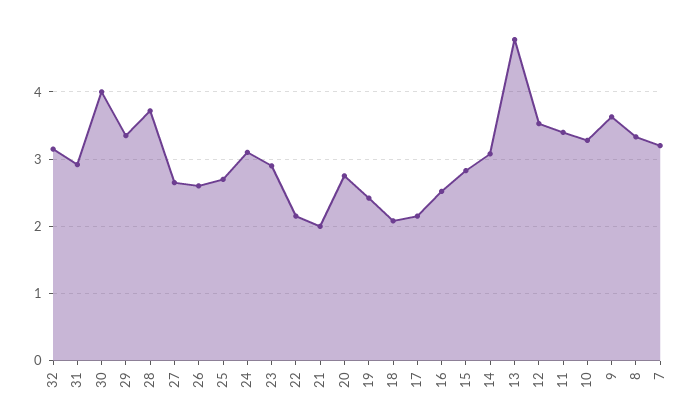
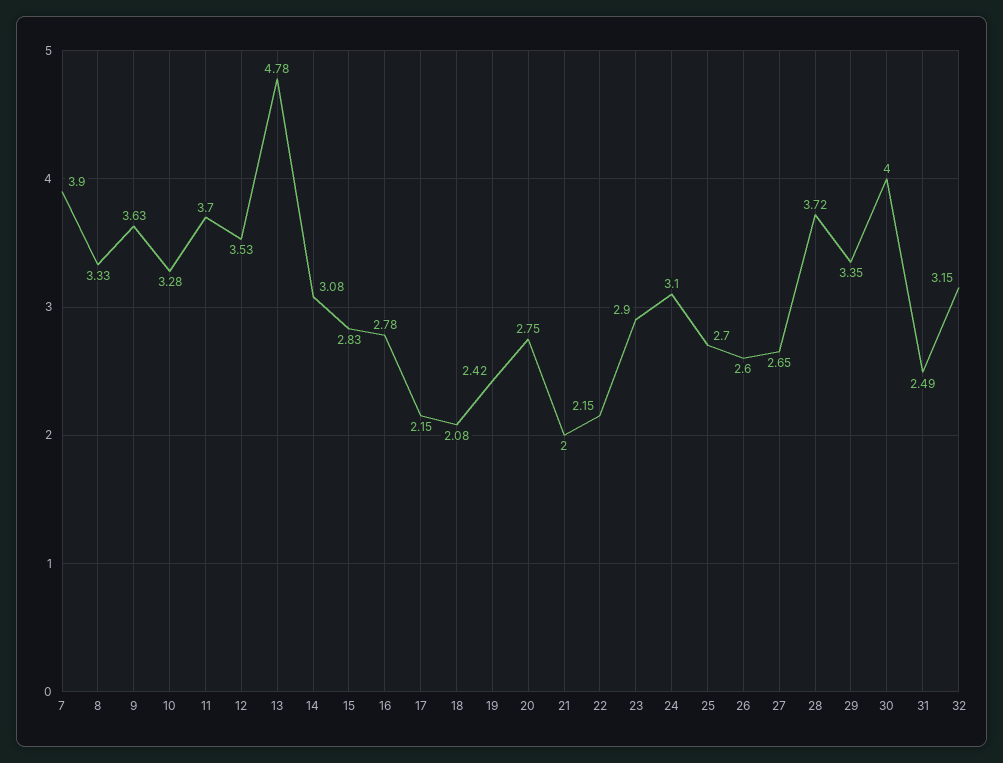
  {
    "32": 3.15,
-   "31": 2.9,
+   "31": 2.49,
    "30": 4,
    "29": 3.35,
    "28": 3.72,
    "27": 2.65,
    "26": 2.6,
    "25": 2.7,
    "24": 3.1,
    "23": 2.9,
    "22": 2.15,
    "21": 2,
    "20": 2.75,
    "19": 2.42,
    "18": 2.08,
    "17": 2.15,
-   "16": 2.5,
+   "16": 2.78,
    "15": 2.83,
    "14": 3.08,
    "13": 4.78,
    "12": 3.53,
-   "11": 3.4,
+   "11": 3.7,
    "10": 3.28,
    "9": 3.63,
    "8": 3.33,
-   "7": 3.2
+   "7": 3.9
  }

